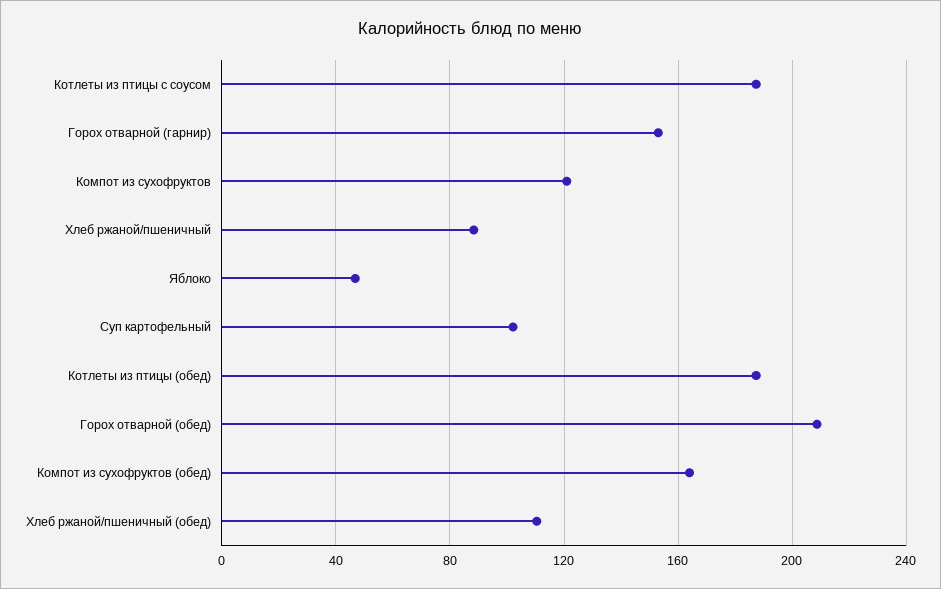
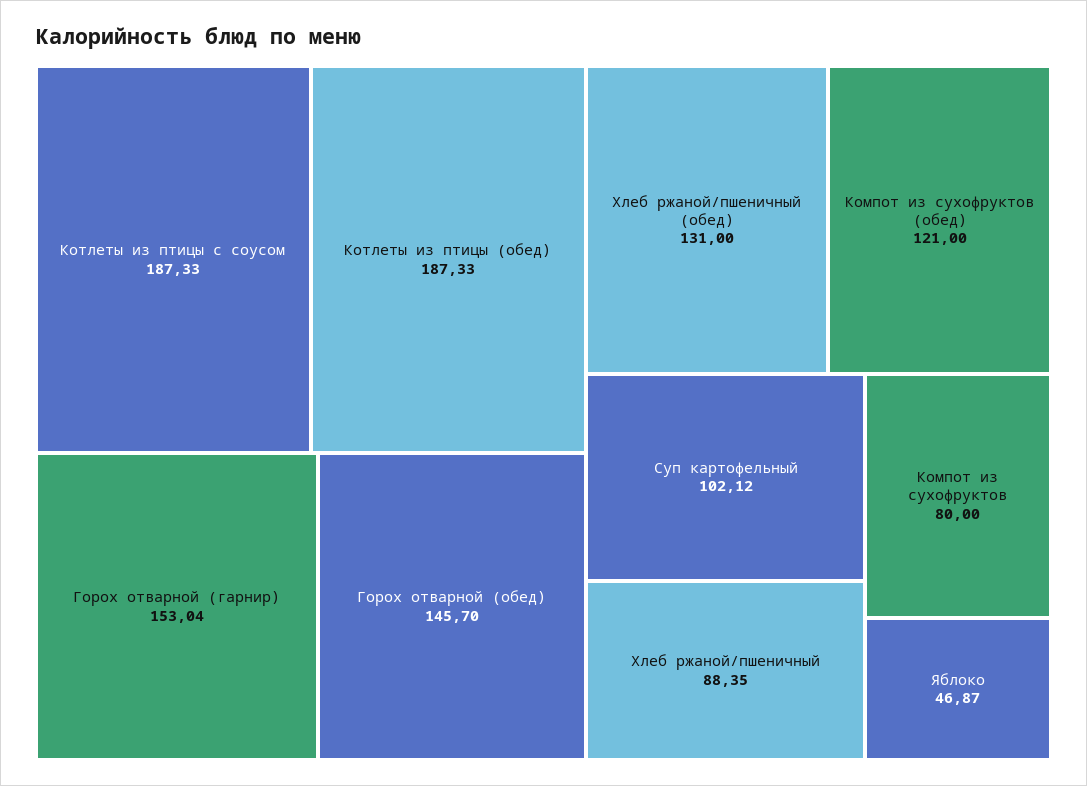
  {
    "Котлеты из птицы с соусом": 187.33,
    "Горох отварной (гарнир)": 153.04,
-   "Компот из сухофруктов": 120,
+   "Компот из сухофруктов": 80,
    "Хлеб ржаной/пшеничный": 88.35,
    "Яблоко": 46.87,
    "Суп картофельный": 102.12,
    "Котлеты из птицы (обед)": 187.33,
-   "Горох отварной (обед)": 210,
+   "Горох отварной (обед)": 145.7,
-   "Компот из сухофруктов (обед)": 165,
+   "Компот из сухофруктов (обед)": 121,
-   "Хлеб ржаной/пшеничный (обед)": 110
+   "Хлеб ржаной/пшеничный (обед)": 131
  }

